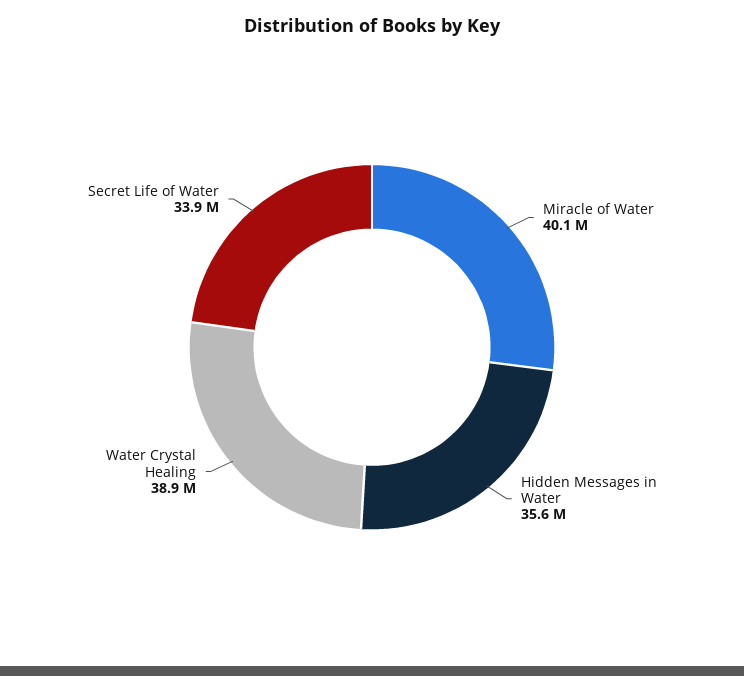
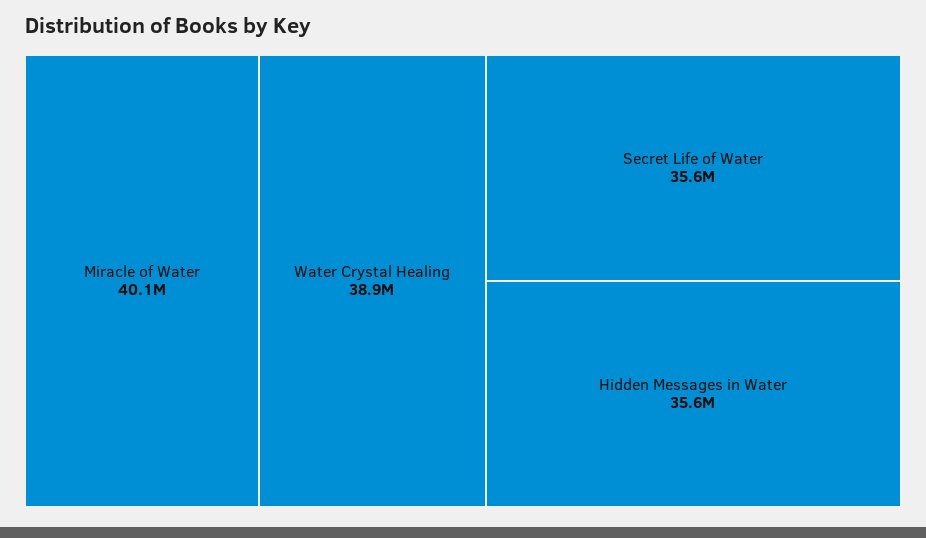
  {
    "Miracle of Water": 40100000,
    "Hidden Messages in Water": 35600000,
    "Water Crystal Healing": 38900000,
-   "Secret Life of Water": 33900000
+   "Secret Life of Water": 35600000
  }

